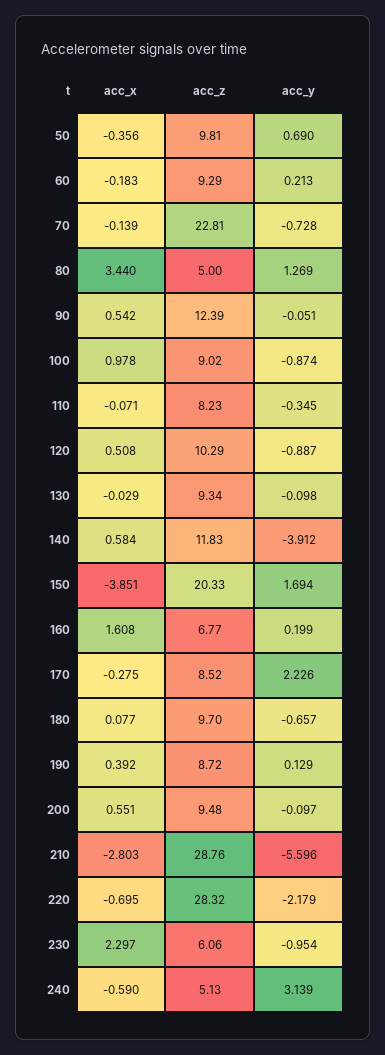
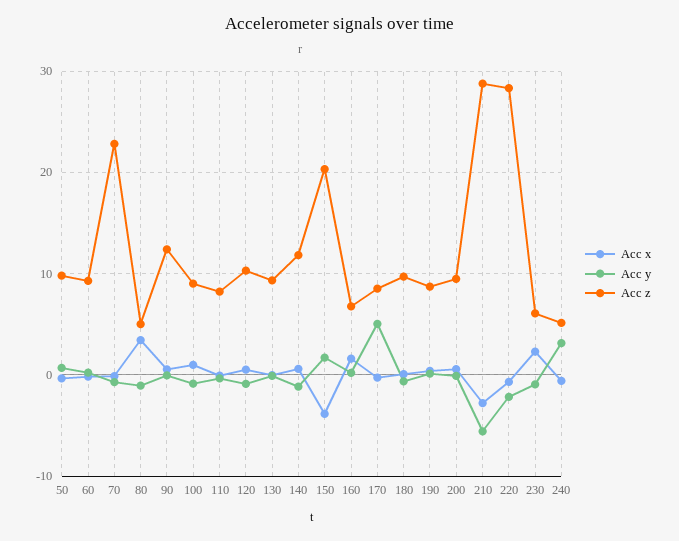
  {
    "acc_x": {
      "50": -0.356,
      "60": -0.183,
      "70": -0.139,
      "80": 3.44,
      "90": 0.542,
      "100": 0.978,
      "110": -0.071,
      "120": 0.508,
      "130": -0.029,
      "140": 0.584,
      "150": -3.851,
      "160": 1.608,
      "170": -0.275,
      "180": 0.077,
      "190": 0.392,
      "200": 0.551,
      "210": -2.803,
      "220": -0.695,
      "230": 2.297,
      "240": -0.59
    },
    "acc_z": {
      "50": 9.81,
      "60": 9.29,
      "70": 22.81,
      "80": 5,
      "90": 12.39,
      "100": 9.02,
      "110": 8.23,
      "120": 10.29,
      "130": 9.34,
      "140": 11.83,
      "150": 20.33,
      "160": 6.77,
      "170": 8.52,
      "180": 9.7,
      "190": 8.72,
      "200": 9.48,
      "210": 28.76,
      "220": 28.32,
      "230": 6.06,
      "240": 5.13
    },
    "acc_y": {
      "50": 0.69,
      "60": 0.213,
      "70": -0.728,
-     "80": 1.269,
+     "80": -1,
      "90": -0.051,
      "100": -0.874,
      "110": -0.345,
      "120": -0.887,
      "130": -0.098,
-     "140": -3.912,
+     "140": -1,
      "150": 1.694,
      "160": 0.199,
-     "170": 2.226,
+     "170": 5,
      "180": -0.657,
      "190": 0.129,
      "200": -0.097,
      "210": -5.596,
      "220": -2.179,
      "230": -0.954,
      "240": 3.139
    }
  }

